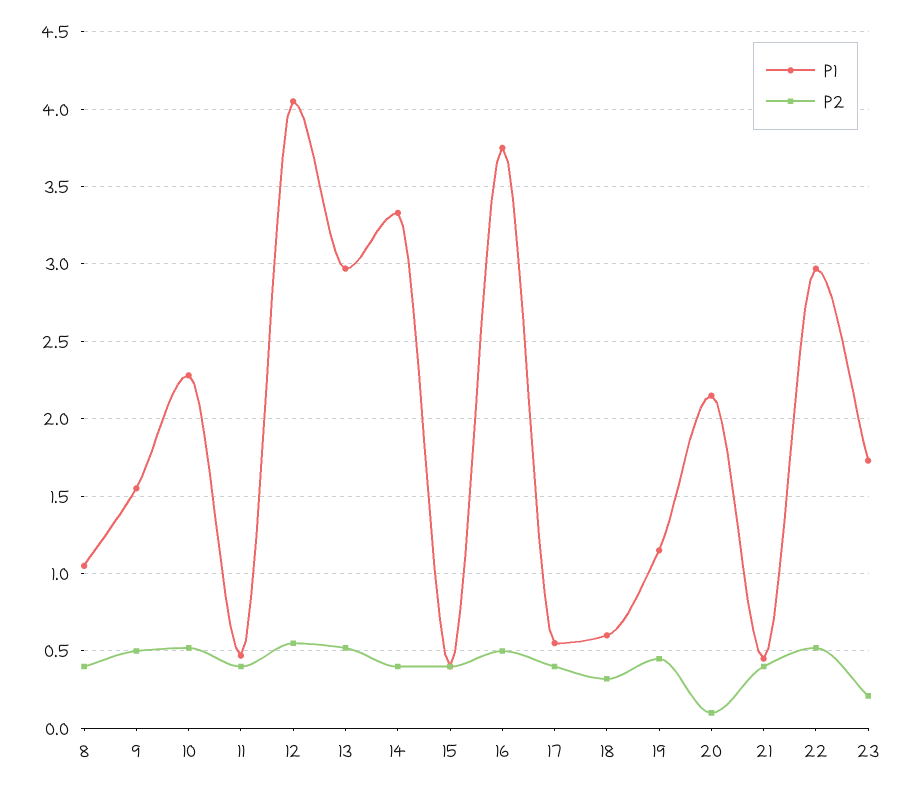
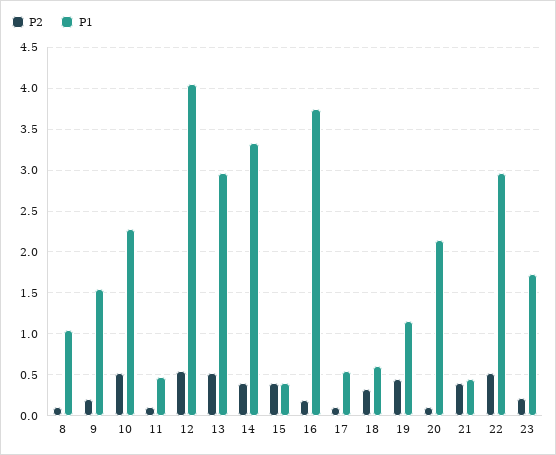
  {
    "P1": {
      "8": 1.05,
      "9": 1.55,
      "10": 2.3,
      "11": 0.45,
      "12": 4.05,
      "13": 2.95,
      "14": 3.35,
      "15": 0.4,
      "16": 3.75,
      "17": 0.55,
      "18": 0.6,
      "19": 1.15,
      "20": 2.15,
      "21": 0.45,
      "22": 2.95,
      "23": 1.75
    },
    "P2": {
-     "8": 0.4,
+     "8": 0.1,
-     "9": 0.5,
+     "9": 0.2,
      "10": 0.5,
-     "11": 0.4,
+     "11": 0.1,
      "12": 0.55,
      "13": 0.5,
      "14": 0.4,
      "15": 0.4,
-     "16": 0.5,
+     "16": 0.2,
-     "17": 0.4,
+     "17": 0.1,
      "18": 0.3,
      "19": 0.45,
      "20": 0.1,
      "21": 0.4,
      "22": 0.5,
      "23": 0.2
    }
  }

